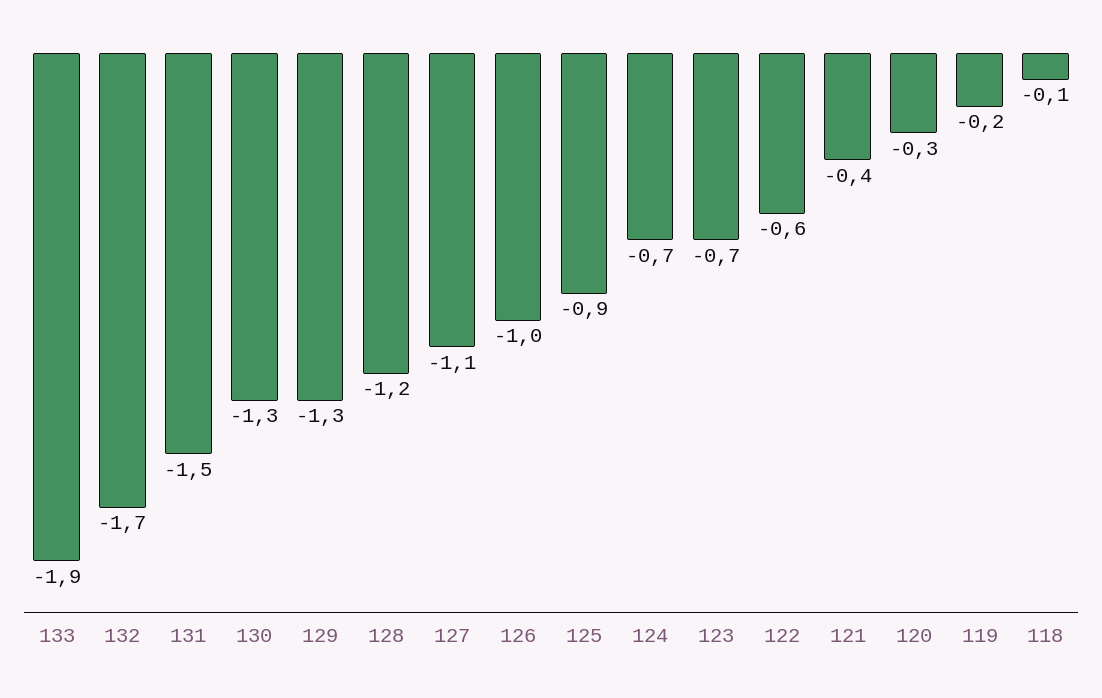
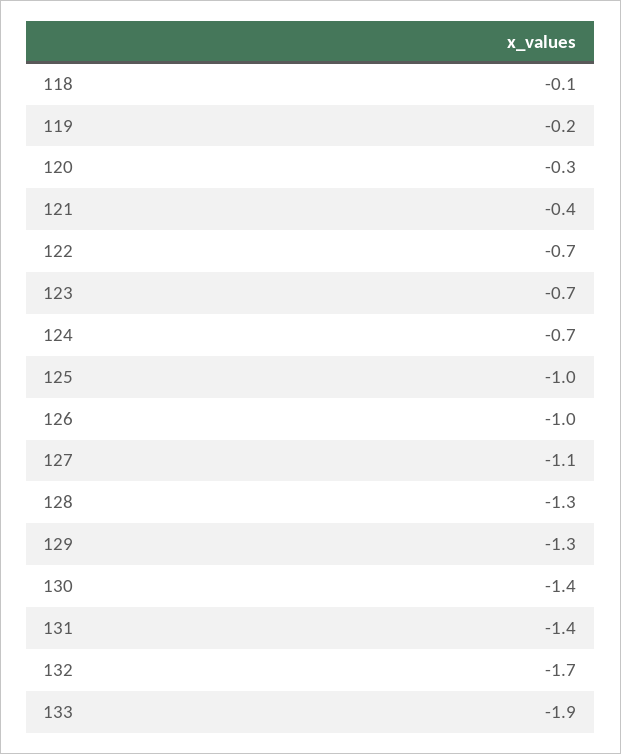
  {
    "133": -1.9,
    "132": -1.7,
-   "131": -1.5,
+   "131": -1.4,
-   "130": -1.3,
+   "130": -1.4,
    "129": -1.3,
-   "128": -1.2,
+   "128": -1.3,
    "127": -1.1,
    "126": -1,
-   "125": -0.9,
+   "125": -1,
    "124": -0.7,
    "123": -0.7,
-   "122": -0.6,
+   "122": -0.7,
    "121": -0.4,
    "120": -0.3,
    "119": -0.2,
    "118": -0.1
  }

